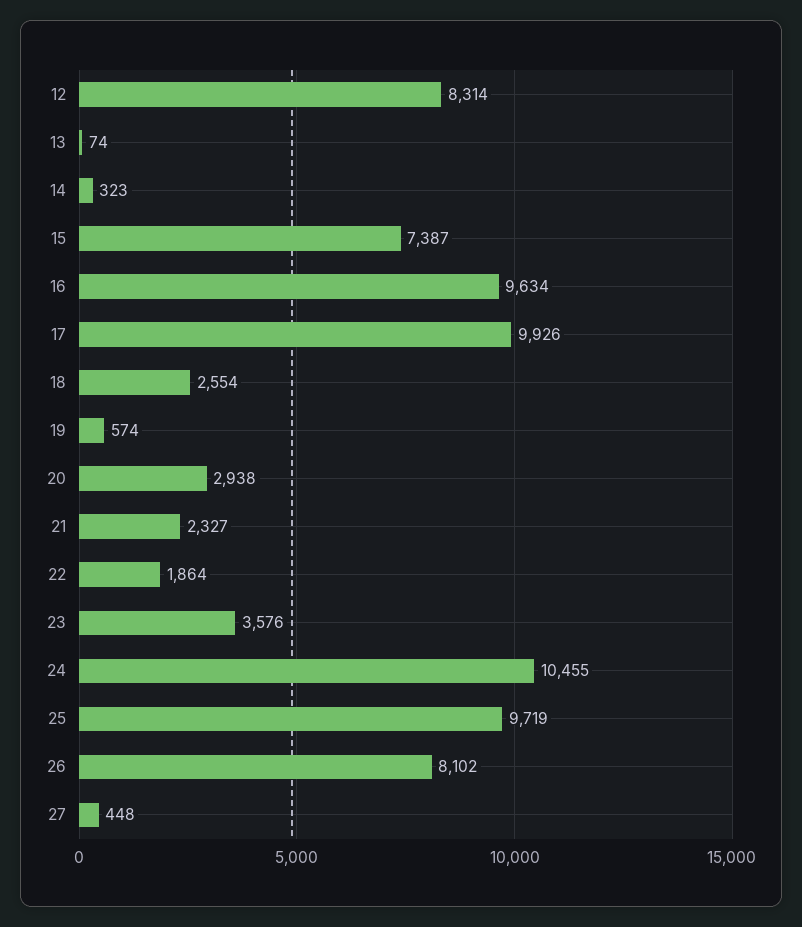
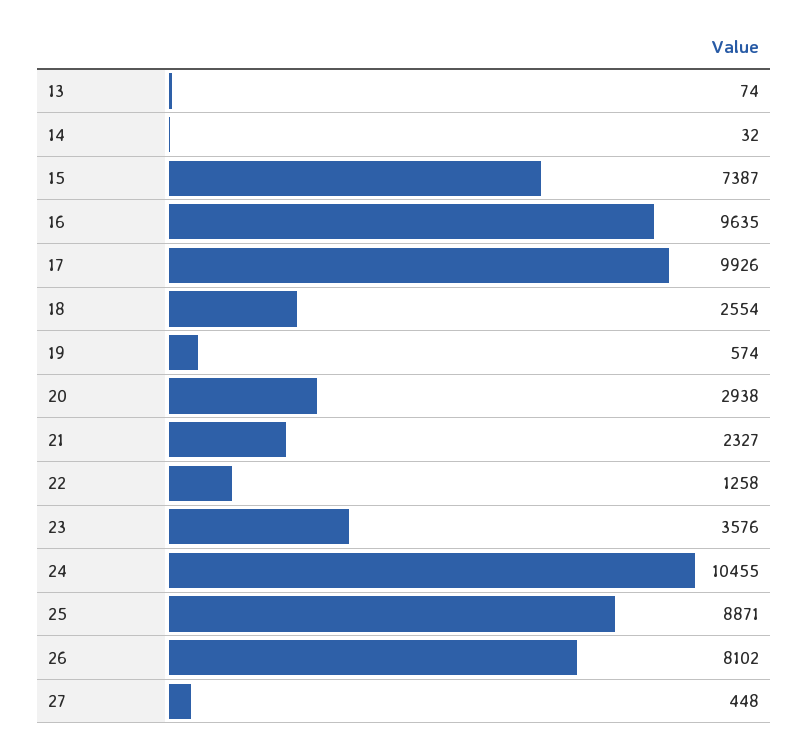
  {
-   "12": 8314,
    "13": 74,
-   "14": 323,
+   "14": 32,
    "15": 7387,
-   "16": 9634,
+   "16": 9635,
    "17": 9926,
    "18": 2554,
    "19": 574,
    "20": 2938,
    "21": 2327,
-   "22": 1864,
+   "22": 1258,
    "23": 3576,
    "24": 10455,
-   "25": 9719,
+   "25": 8871,
    "26": 8102,
    "27": 448
  }

